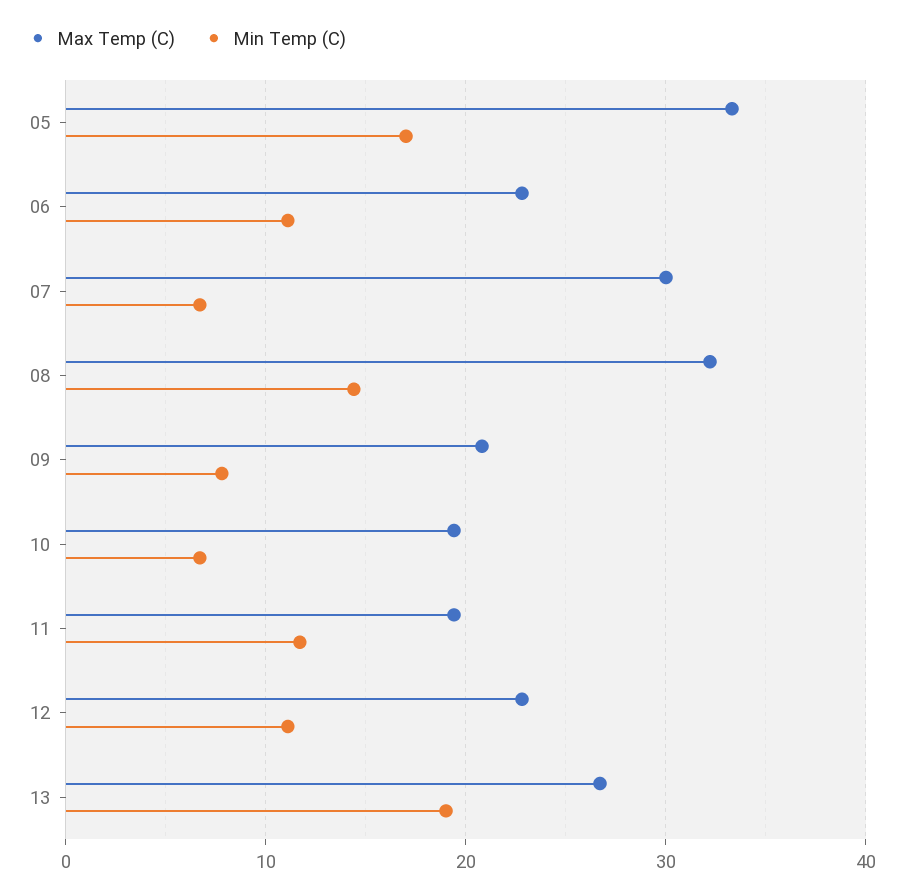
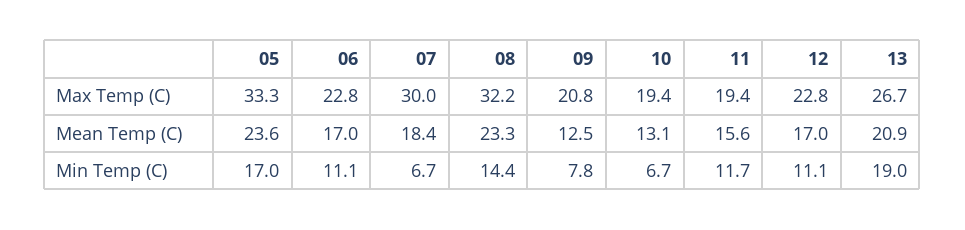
  {
    "Max Temp (C)": {
      "05": 33.3,
      "06": 22.8,
      "07": 30,
      "08": 32.2,
      "09": 20.8,
      "10": 19.4,
      "11": 19.4,
      "12": 22.8,
      "13": 26.7
    },
    "Min Temp (C)": {
      "05": 17,
      "06": 11.1,
      "07": 6.7,
      "08": 14.4,
      "09": 7.8,
      "10": 6.7,
      "11": 11.7,
      "12": 11.1,
      "13": 19
-   }
+   },
+   "Mean Temp (C)": {
+     "05": 23.6,
+     "06": 17,
+     "07": 18.4,
+     "08": 23.3,
+     "09": 12.5,
+     "10": 13.1,
+     "11": 15.6,
+     "12": 17,
+     "13": 20.9
+   }
  }

